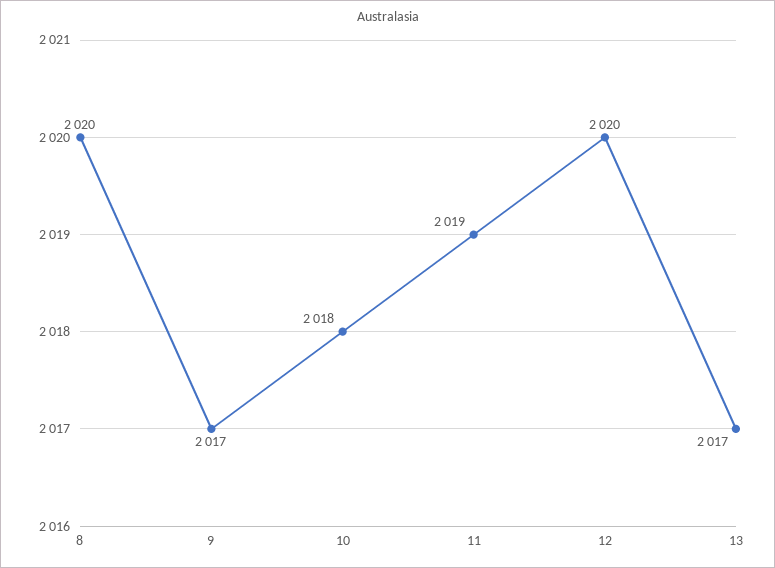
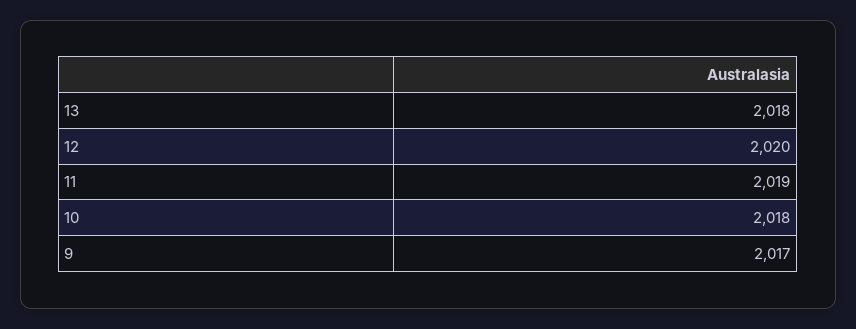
  {
-   "8": 2020,
    "9": 2017,
    "10": 2018,
    "11": 2019,
    "12": 2020,
-   "13": 2017
+   "13": 2018
  }

